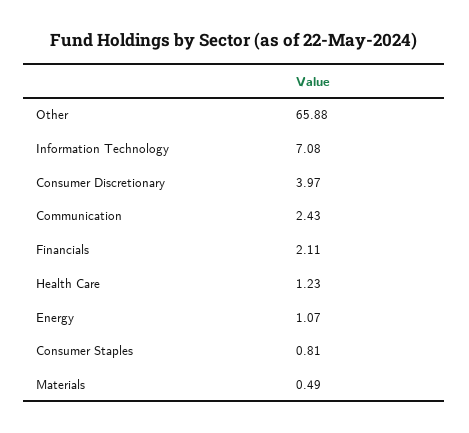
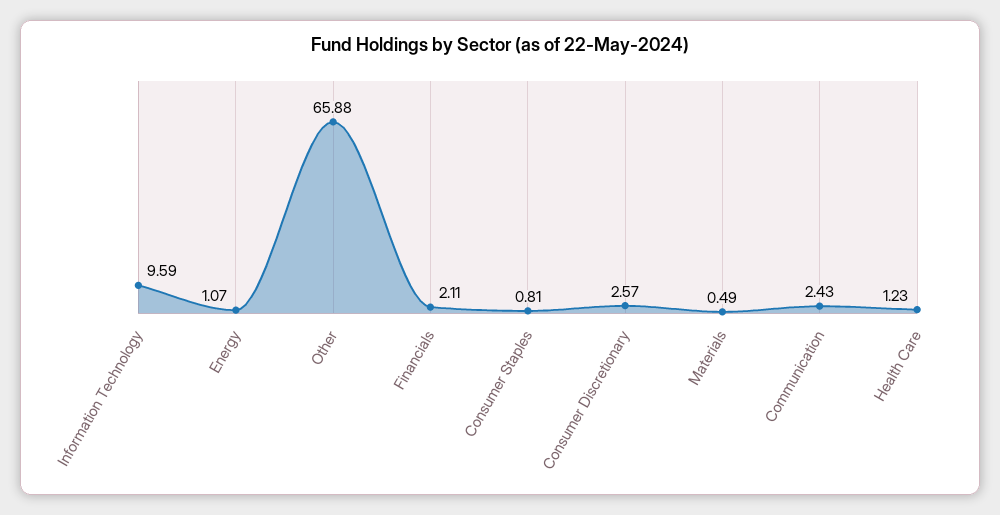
  {
    "Other": 65.88,
-   "Information Technology": 7.08,
+   "Information Technology": 9.59,
-   "Consumer Discretionary": 3.97,
+   "Consumer Discretionary": 2.57,
    "Communication": 2.43,
    "Financials": 2.11,
    "Health Care": 1.23,
    "Energy": 1.07,
    "Consumer Staples": 0.81,
    "Materials": 0.49
  }

